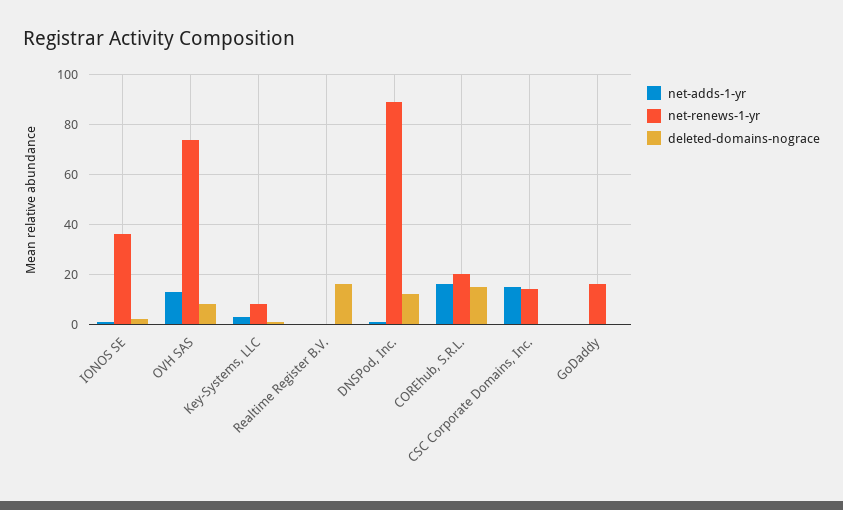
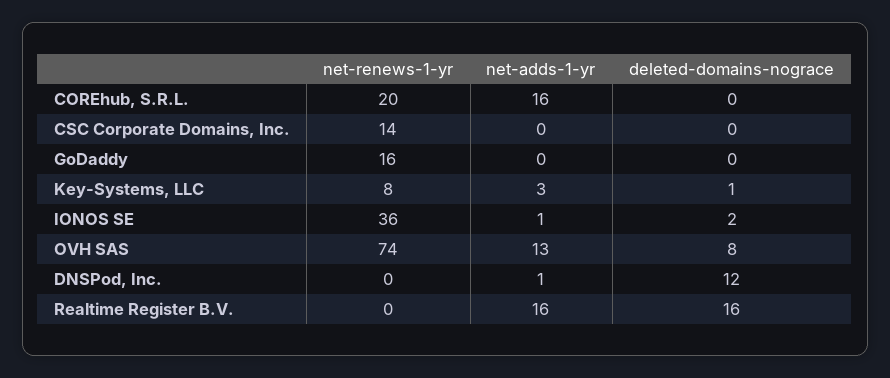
  {
    "net-adds-1-yr": {
      "IONOS SE": 1,
      "OVH SAS": 13,
      "Key-Systems, LLC": 3,
-     "Realtime Register B.V.": 0,
+     "Realtime Register B.V.": 16,
      "DNSPod, Inc.": 1,
      "COREhub, S.R.L.": 16,
-     "CSC Corporate Domains, Inc.": 15,
+     "CSC Corporate Domains, Inc.": 0,
      "GoDaddy": 0
    },
    "net-renews-1-yr": {
      "IONOS SE": 36,
      "OVH SAS": 74,
      "Key-Systems, LLC": 8,
      "Realtime Register B.V.": 0,
-     "DNSPod, Inc.": 90,
+     "DNSPod, Inc.": 0,
      "COREhub, S.R.L.": 20,
      "CSC Corporate Domains, Inc.": 14,
      "GoDaddy": 16
    },
    "deleted-domains-nograce": {
      "IONOS SE": 2,
      "OVH SAS": 8,
      "Key-Systems, LLC": 1,
      "Realtime Register B.V.": 16,
      "DNSPod, Inc.": 12,
-     "COREhub, S.R.L.": 15,
+     "COREhub, S.R.L.": 0,
      "CSC Corporate Domains, Inc.": 0,
      "GoDaddy": 0
    }
  }

